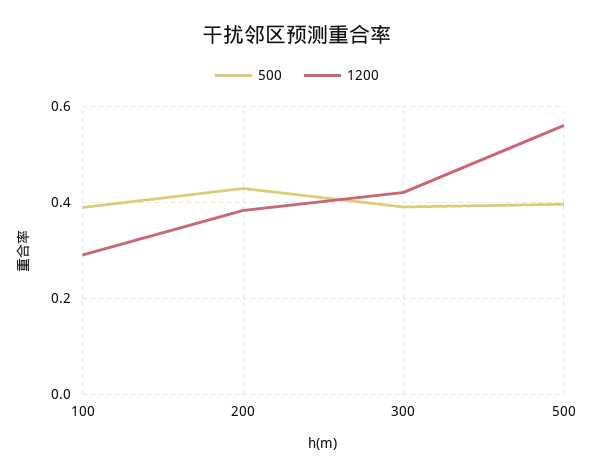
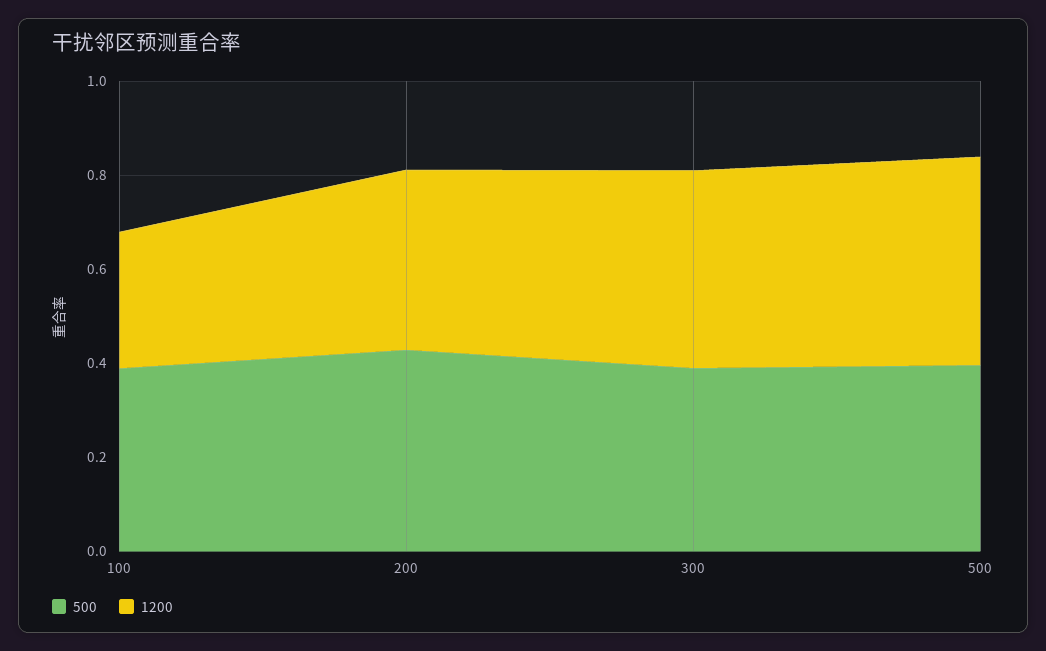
  {
    "500": {
      "100": 0.38,
      "200": 0.42,
      "300": 0.4,
      "500": 0.4
    },
    "1200": {
      "100": 0.3,
      "200": 0.38,
      "300": 0.42,
-     "500": 0.56
+     "500": 0.45
    }
  }

